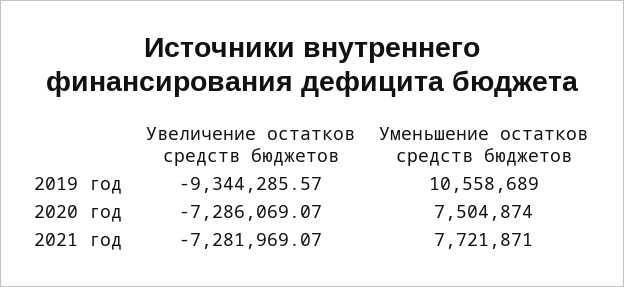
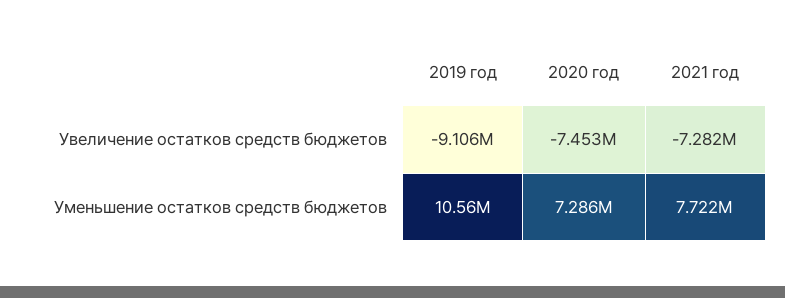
  {
    "Увеличение остатков средств бюджетов": {
-     "2019 год": -9344285.57,
+     "2019 год": -9106000,
-     "2020 год": -7286069.07,
+     "2020 год": -7453000,
      "2021 год": -7281969.07
    },
    "Уменьшение остатков средств бюджетов": {
      "2019 год": 10558689,
-     "2020 год": 7504874,
+     "2020 год": 7286000,
      "2021 год": 7721871
    }
  }

